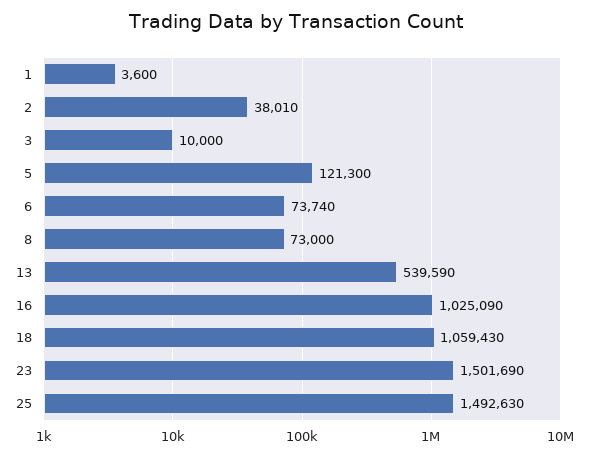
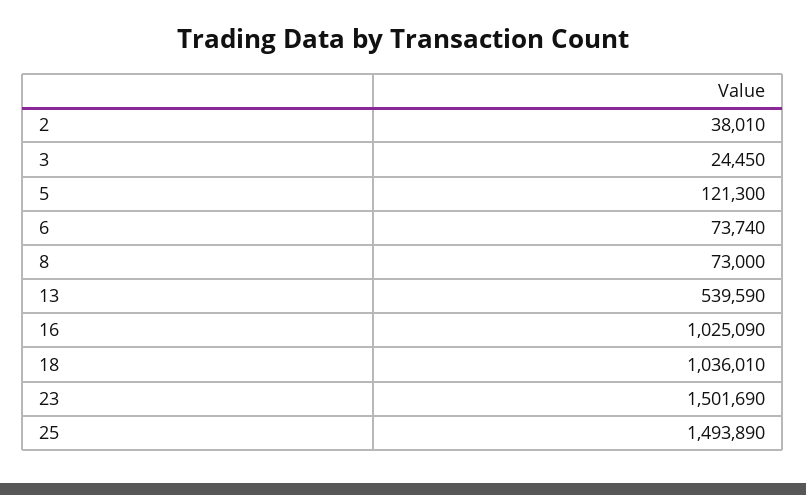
  {
-   "1": 3600,
    "2": 38010,
-   "3": 10000,
+   "3": 24450,
    "5": 121300,
    "6": 73740,
    "8": 73000,
    "13": 539590,
    "16": 1025090,
-   "18": 1059430,
+   "18": 1036010,
    "23": 1501690,
-   "25": 1492630
+   "25": 1493890
  }

